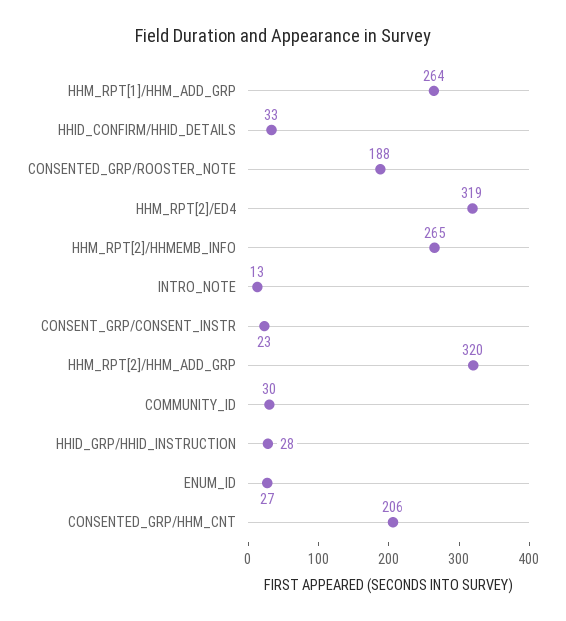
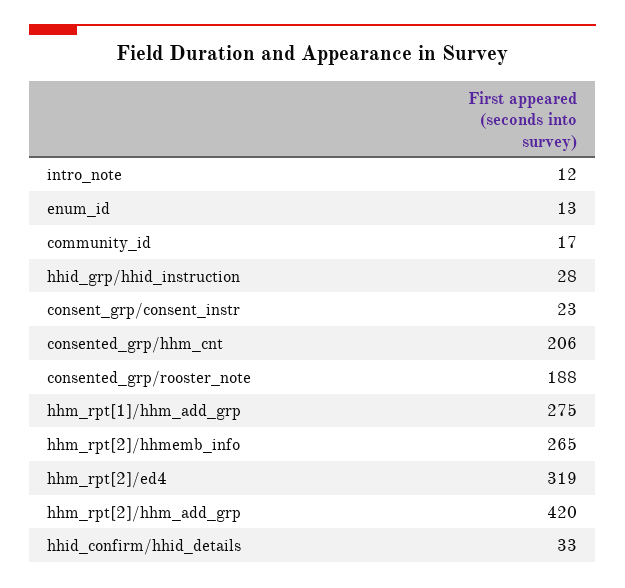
  {
-   "HHM_RPT[1]/HHM_ADD_GRP": 264,
+   "HHM_RPT[1]/HHM_ADD_GRP": 275,
    "HHID_CONFIRM/HHID_DETAILS": 33,
    "CONSENTED_GRP/ROOSTER_NOTE": 188,
    "HHM_RPT[2]/ED4": 319,
    "HHM_RPT[2]/HHMEMB_INFO": 265,
-   "INTRO_NOTE": 13,
+   "INTRO_NOTE": 12,
    "CONSENT_GRP/CONSENT_INSTR": 23,
-   "HHM_RPT[2]/HHM_ADD_GRP": 320,
+   "HHM_RPT[2]/HHM_ADD_GRP": 420,
-   "COMMUNITY_ID": 30,
+   "COMMUNITY_ID": 17,
    "HHID_GRP/HHID_INSTRUCTION": 28,
-   "ENUM_ID": 27,
+   "ENUM_ID": 13,
    "CONSENTED_GRP/HHM_CNT": 206
  }

